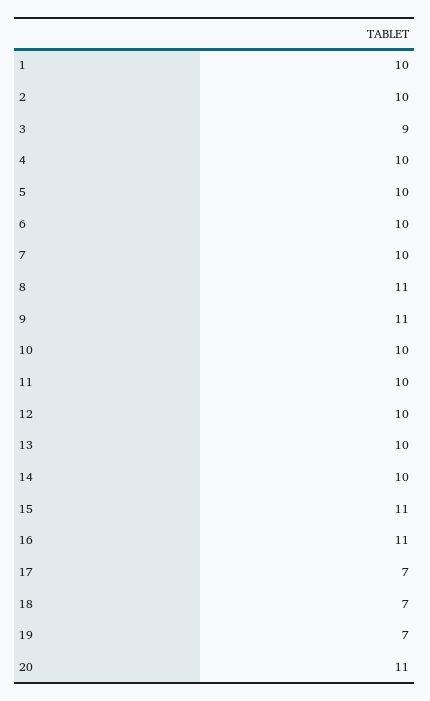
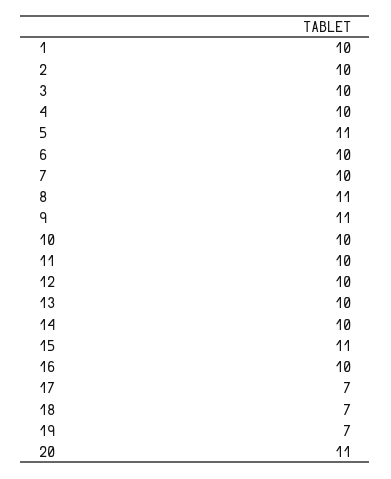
  {
    "1": 10,
    "2": 10,
-   "3": 9,
+   "3": 10,
    "4": 10,
-   "5": 10,
+   "5": 11,
    "6": 10,
    "7": 10,
    "8": 11,
    "9": 11,
    "10": 10,
    "11": 10,
    "12": 10,
    "13": 10,
    "14": 10,
    "15": 11,
-   "16": 11,
+   "16": 10,
    "17": 7,
    "18": 7,
    "19": 7,
    "20": 11
  }

